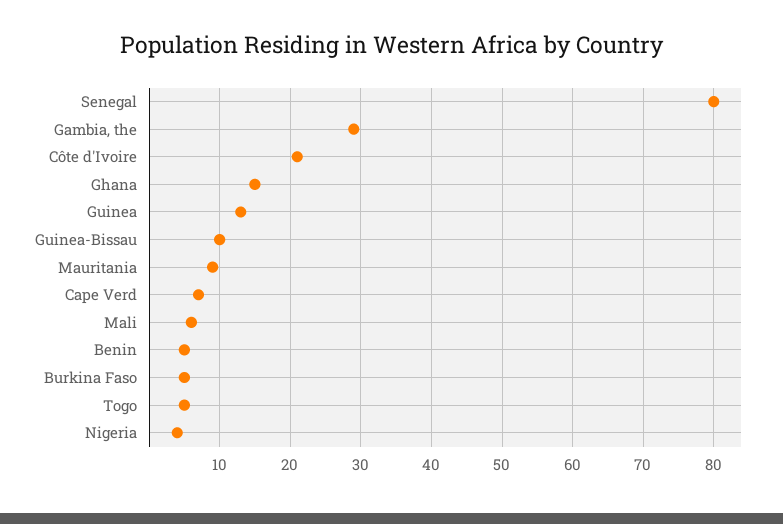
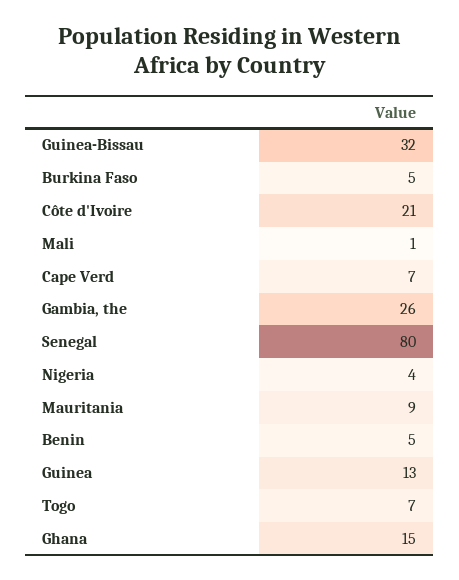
  {
    "Senegal": 80,
-   "Gambia, the": 29,
+   "Gambia, the": 26,
    "Côte d'Ivoire": 21,
    "Ghana": 15,
    "Guinea": 13,
-   "Guinea-Bissau": 10,
+   "Guinea-Bissau": 32,
    "Mauritania": 9,
    "Cape Verd": 7,
-   "Mali": 6,
+   "Mali": 1,
    "Benin": 5,
    "Burkina Faso": 5,
-   "Togo": 5,
+   "Togo": 7,
    "Nigeria": 4
  }

